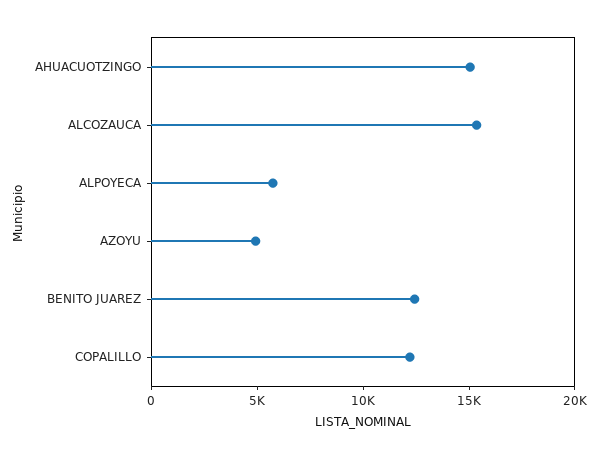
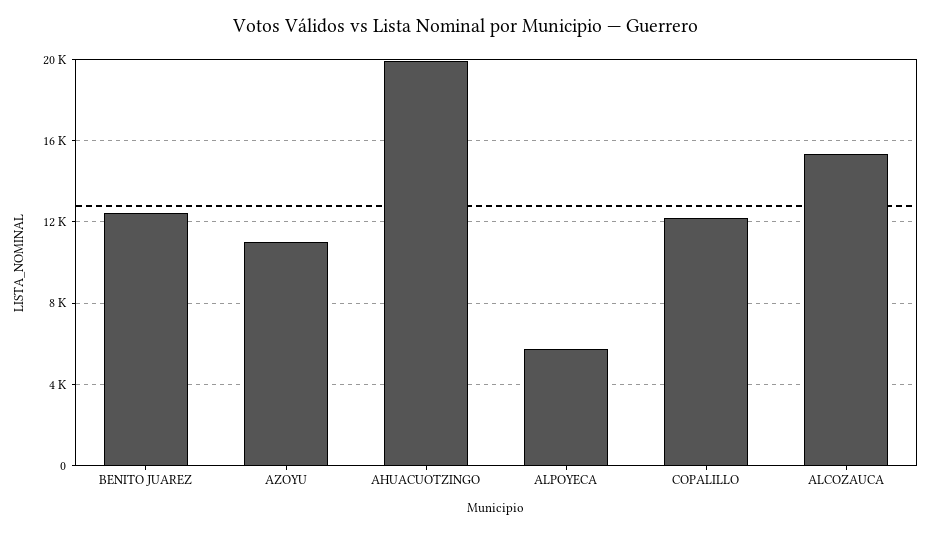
  {
-   "AHUACUOTZINGO": 15000,
+   "AHUACUOTZINGO": 20000,
    "ALCOZAUCA": 15500,
    "ALPOYECA": 5500,
-   "AZOYU": 5000,
+   "AZOYU": 11000,
    "BENITO JUAREZ": 12500,
    "COPALILLO": 12000
  }

